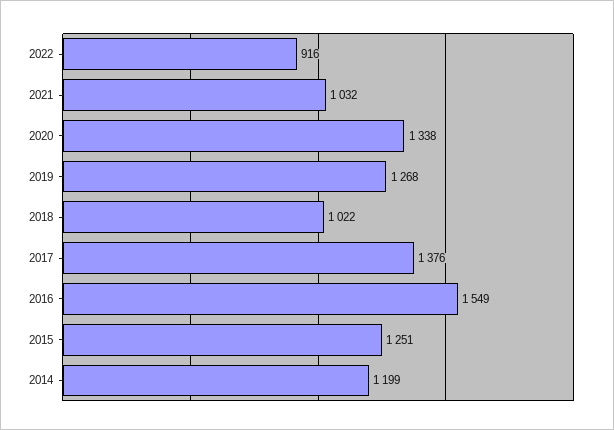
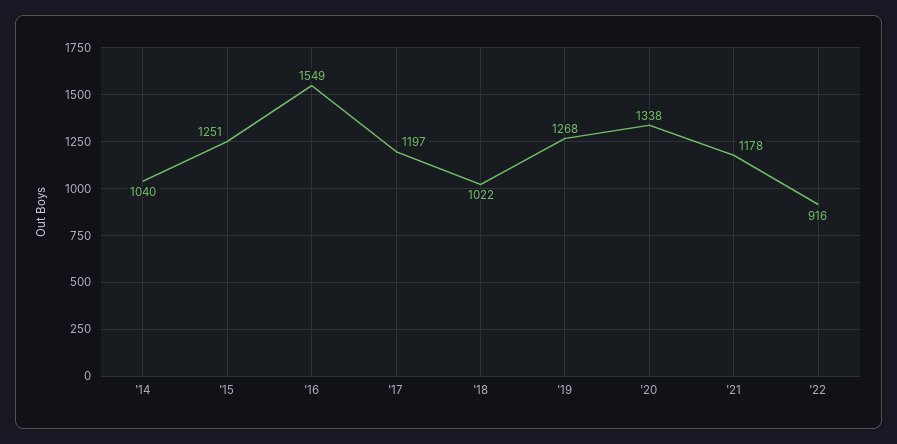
  {
    "2022": 916,
-   "2021": 1032,
+   "2021": 1178,
    "2020": 1338,
    "2019": 1268,
    "2018": 1022,
-   "2017": 1376,
+   "2017": 1197,
    "2016": 1549,
    "2015": 1251,
-   "2014": 1199
+   "2014": 1040
  }

